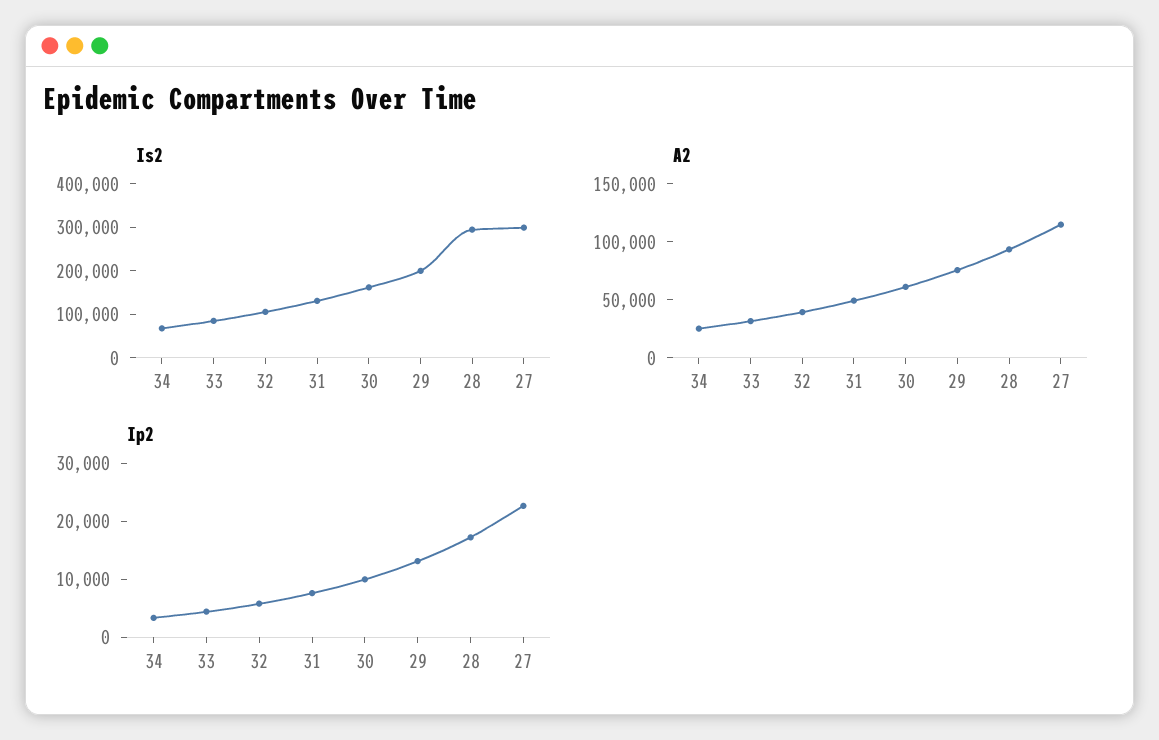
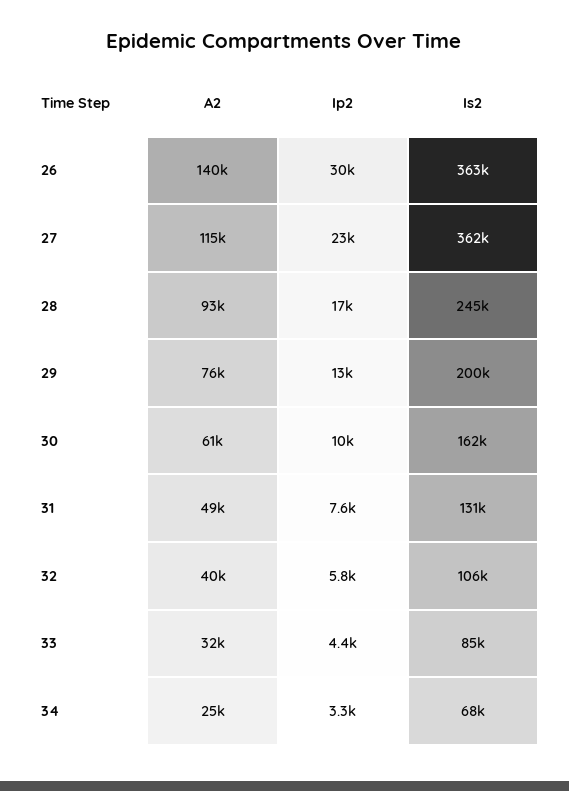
  {
    "Is2": {
      "34": 68000,
      "33": 85000,
      "32": 106000,
      "31": 131000,
      "30": 162000,
      "29": 200000,
-     "28": 300000,
+     "28": 245000,
-     "27": 300000
+     "27": 362000,
+     "26": 363000
    },
    "A2": {
      "34": 25000,
      "33": 32000,
      "32": 40000,
      "31": 49000,
      "30": 61000,
      "29": 76000,
      "28": 93000,
-     "27": 115000
+     "27": 115000,
+     "26": 140000
    },
    "Ip2": {
      "34": 3300,
      "33": 4400,
      "32": 5800,
      "31": 7600,
      "30": 10000,
      "29": 13000,
      "28": 17000,
-     "27": 23000
+     "27": 23000,
+     "26": 30000
    }
  }

